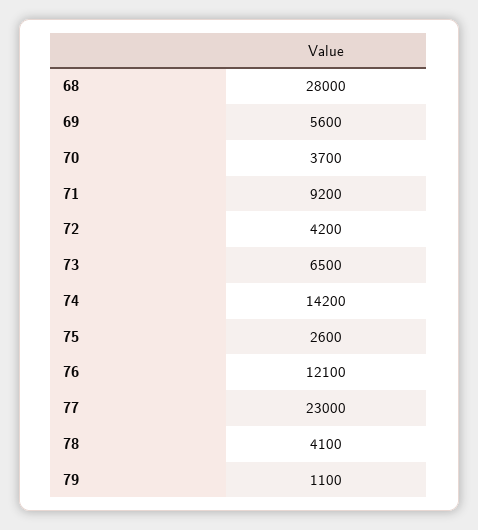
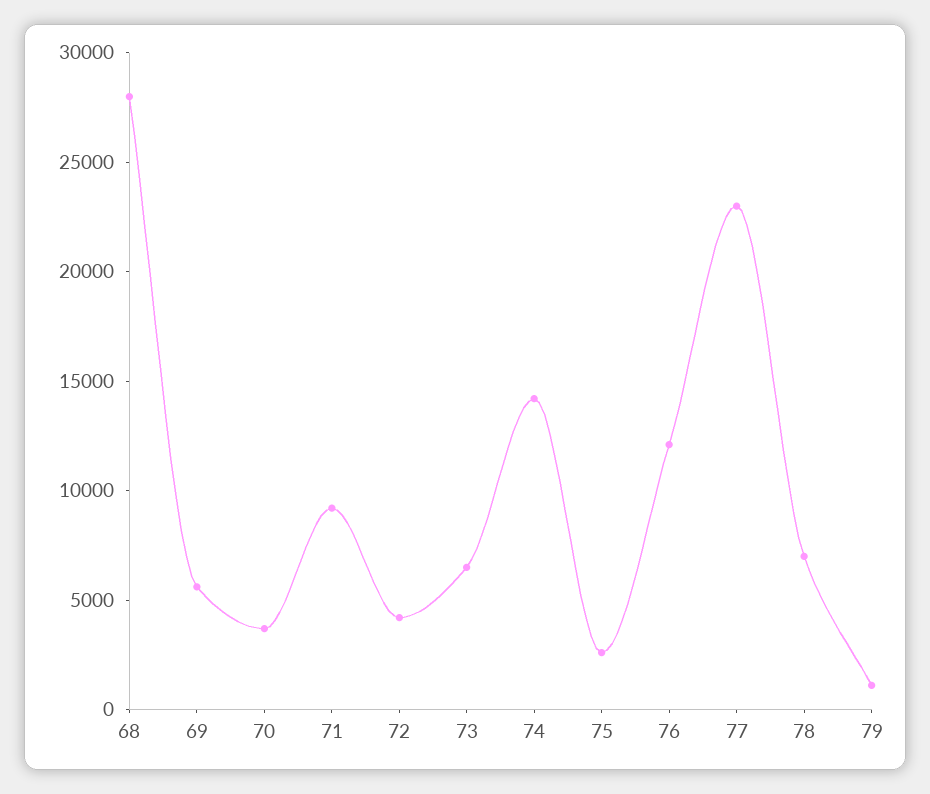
  {
    "68": 28000,
    "69": 5600,
    "70": 3700,
    "71": 9200,
    "72": 4200,
    "73": 6500,
    "74": 14200,
    "75": 2600,
    "76": 12100,
    "77": 23000,
-   "78": 4100,
+   "78": 7000,
    "79": 1100
  }

